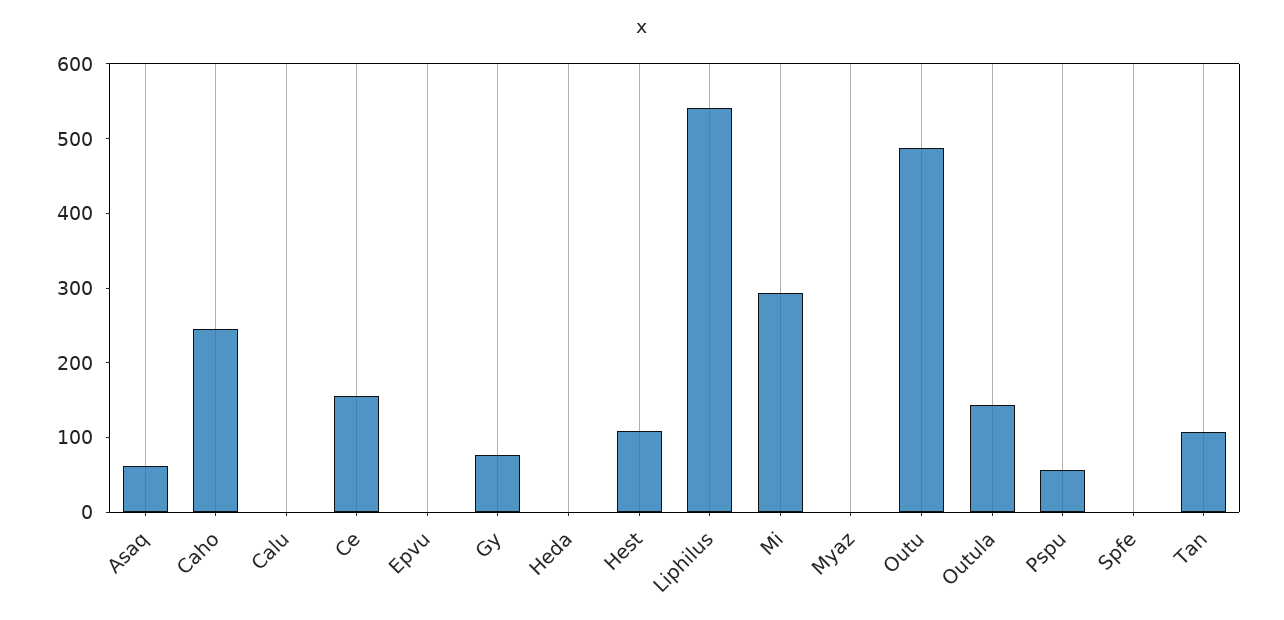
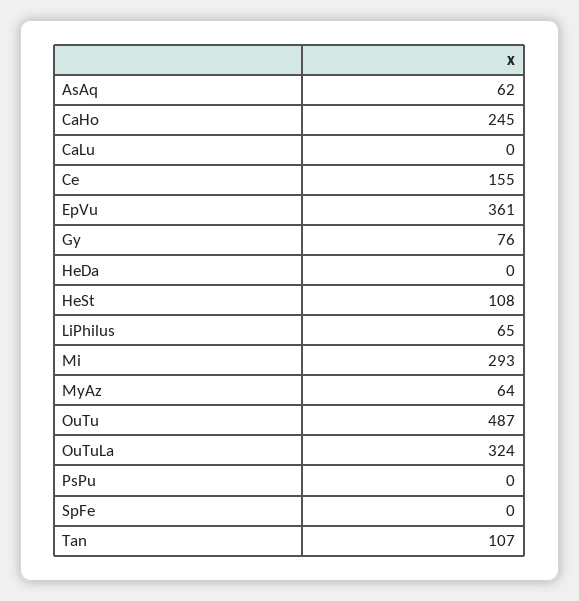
  {
    "Asaq": 62,
    "Caho": 245,
    "Calu": 0,
    "Ce": 155,
-   "Epvu": 0,
+   "Epvu": 361,
    "Gy": 76,
    "Heda": 0,
    "Hest": 108,
-   "Liphilus": 540,
+   "Liphilus": 65,
    "Mi": 293,
-   "Myaz": 0,
+   "Myaz": 64,
    "Outu": 487,
-   "Outula": 140,
+   "Outula": 324,
-   "Pspu": 60,
+   "Pspu": 0,
    "Spfe": 0,
    "Tan": 107
  }

